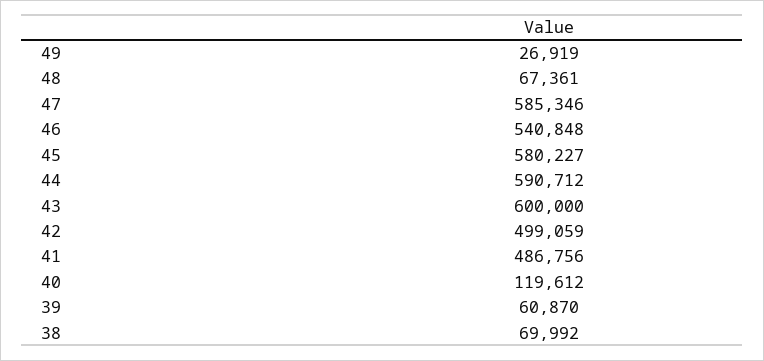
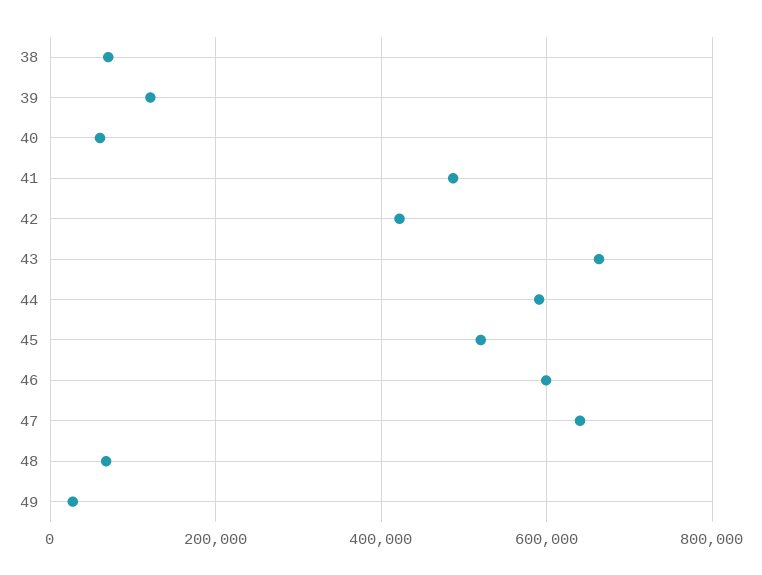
  {
    "49": 26919,
    "48": 67361,
-   "47": 585346,
+   "47": 640000,
-   "46": 540848,
+   "46": 600000,
-   "45": 580227,
+   "45": 520000,
    "44": 590712,
-   "43": 600000,
+   "43": 660000,
-   "42": 499059,
+   "42": 420000,
    "41": 486756,
-   "40": 119612,
+   "40": 60000,
-   "39": 60870,
+   "39": 120000,
    "38": 69992
  }

